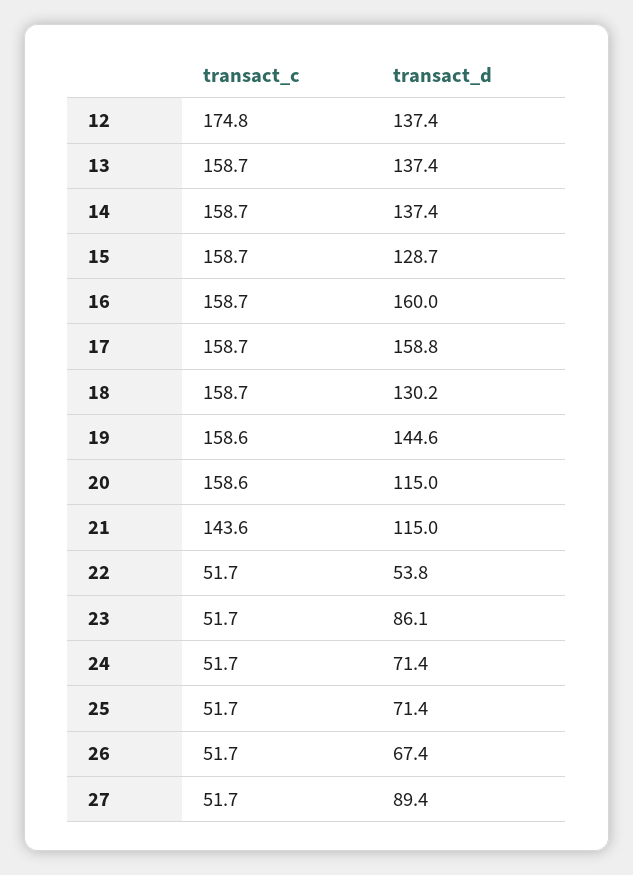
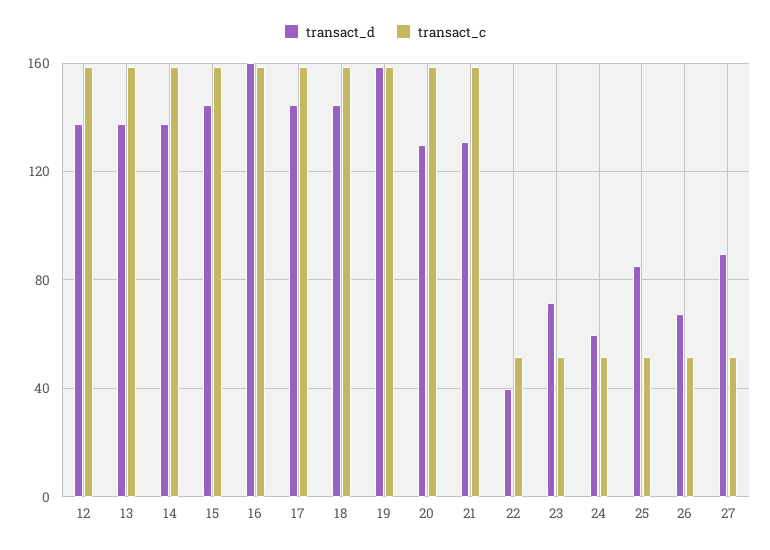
  {
    "transact_c": {
-     "12": 174.8,
+     "12": 160,
      "13": 158.7,
      "14": 158.7,
      "15": 158.7,
      "16": 158.7,
      "17": 158.7,
      "18": 158.7,
      "19": 158.6,
      "20": 158.6,
-     "21": 143.6,
+     "21": 160,
      "22": 51.7,
      "23": 51.7,
      "24": 51.7,
      "25": 51.7,
      "26": 51.7,
      "27": 51.7
    },
    "transact_d": {
      "12": 137.4,
      "13": 137.4,
      "14": 137.4,
-     "15": 128.7,
+     "15": 145,
      "16": 160,
-     "17": 158.8,
+     "17": 145,
-     "18": 130.2,
+     "18": 145,
-     "19": 144.6,
+     "19": 160,
-     "20": 115,
+     "20": 130,
-     "21": 115,
+     "21": 130,
-     "22": 53.8,
+     "22": 40,
-     "23": 86.1,
+     "23": 70,
-     "24": 71.4,
+     "24": 60,
-     "25": 71.4,
+     "25": 85,
      "26": 67.4,
      "27": 89.4
    }
  }

